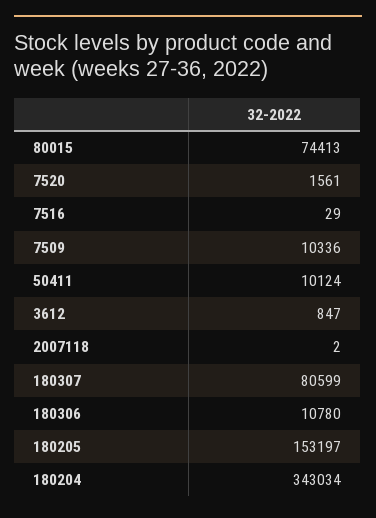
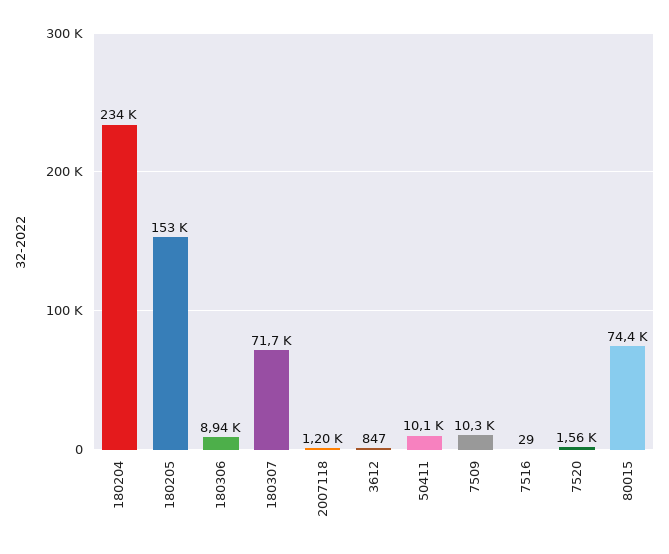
  {
    "80015": 74413,
    "7520": 1561,
    "7516": 29,
    "7509": 10336,
    "50411": 10124,
    "3612": 847,
-   "2007118": 2,
+   "2007118": 1200,
-   "180307": 80599,
+   "180307": 71700,
-   "180306": 10780,
+   "180306": 8940,
    "180205": 153197,
-   "180204": 343034
+   "180204": 234000
  }

